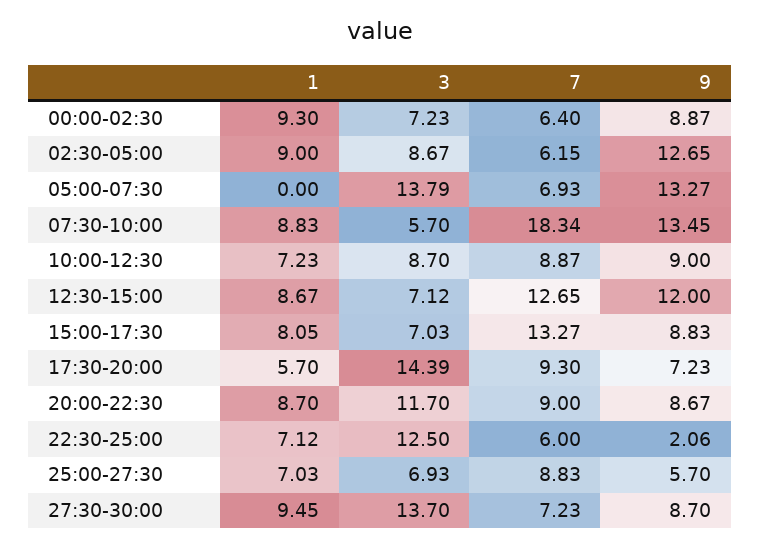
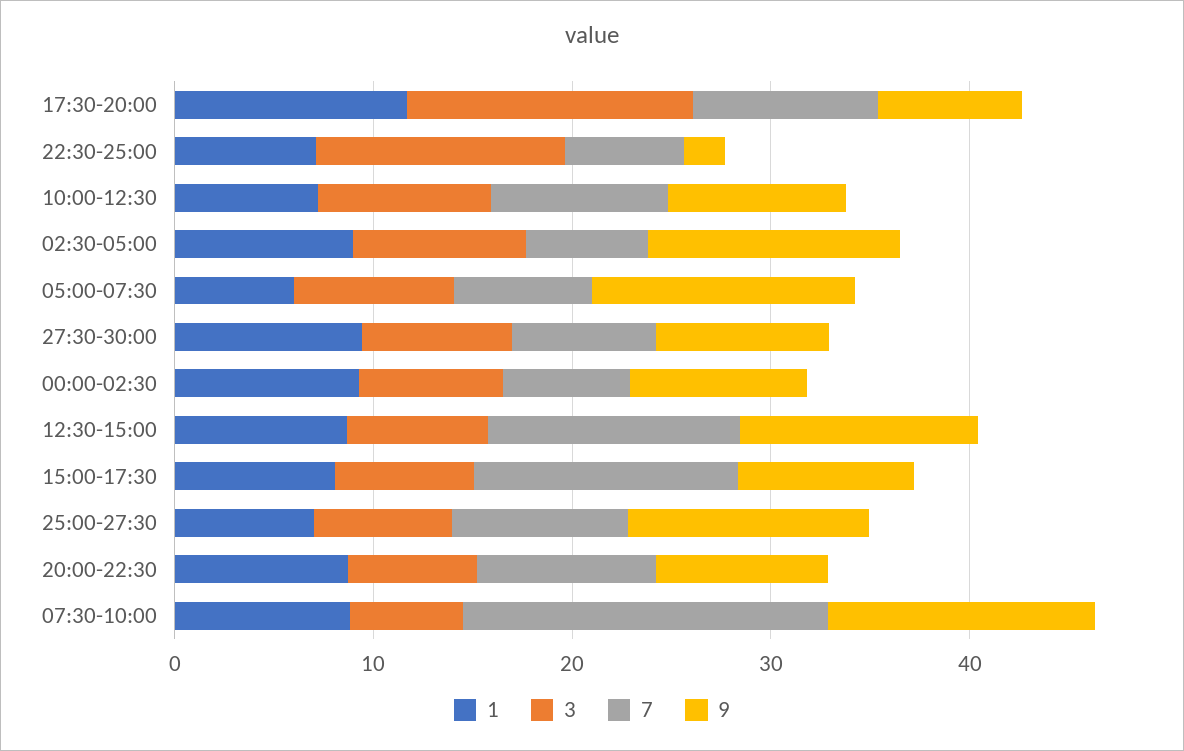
  {
    "1": {
      "00:00-02:30": 9.3,
      "02:30-05:00": 9,
-     "05:00-07:30": 0,
+     "05:00-07:30": 6,
      "07:30-10:00": 8.83,
      "10:00-12:30": 7.23,
      "12:30-15:00": 8.67,
      "15:00-17:30": 8.05,
-     "17:30-20:00": 5.7,
+     "17:30-20:00": 12,
      "20:00-22:30": 8.7,
      "22:30-25:00": 7.12,
      "25:00-27:30": 7.03,
      "27:30-30:00": 9.45
    },
    "3": {
      "00:00-02:30": 7.23,
      "02:30-05:00": 8.67,
-     "05:00-07:30": 13.79,
+     "05:00-07:30": 8,
      "07:30-10:00": 5.7,
      "10:00-12:30": 8.7,
      "12:30-15:00": 7.12,
      "15:00-17:30": 7.03,
      "17:30-20:00": 14.39,
-     "20:00-22:30": 11.7,
+     "20:00-22:30": 6,
      "22:30-25:00": 12.5,
      "25:00-27:30": 6.93,
-     "27:30-30:00": 13.7
+     "27:30-30:00": 8
    },
    "7": {
      "00:00-02:30": 6.4,
      "02:30-05:00": 6.15,
      "05:00-07:30": 6.93,
      "07:30-10:00": 18.34,
      "10:00-12:30": 8.87,
      "12:30-15:00": 12.65,
      "15:00-17:30": 13.27,
      "17:30-20:00": 9.3,
      "20:00-22:30": 9,
      "22:30-25:00": 6,
      "25:00-27:30": 8.83,
      "27:30-30:00": 7.23
    },
    "9": {
      "00:00-02:30": 8.87,
      "02:30-05:00": 12.65,
      "05:00-07:30": 13.27,
      "07:30-10:00": 13.45,
      "10:00-12:30": 9,
      "12:30-15:00": 12,
      "15:00-17:30": 8.83,
      "17:30-20:00": 7.23,
      "20:00-22:30": 8.67,
      "22:30-25:00": 2.06,
-     "25:00-27:30": 5.7,
+     "25:00-27:30": 12,
      "27:30-30:00": 8.7
    }
  }

